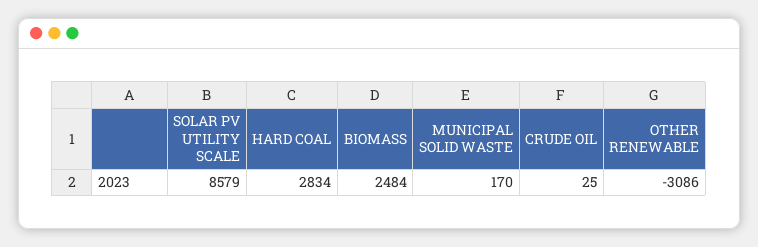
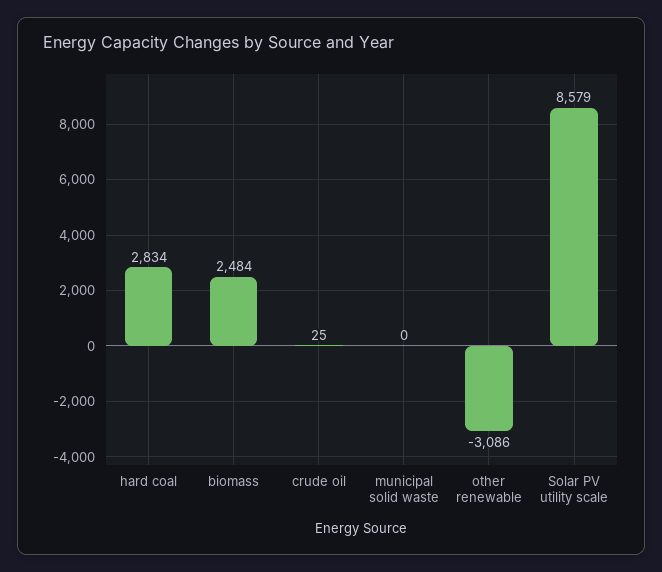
  {
    "SOLAR PV UTILITY SCALE": 8579,
    "HARD COAL": 2834,
    "BIOMASS": 2484,
-   "MUNICIPAL SOLID WASTE": 170,
+   "MUNICIPAL SOLID WASTE": 0,
    "CRUDE OIL": 25,
    "OTHER RENEWABLE": -3086
  }

